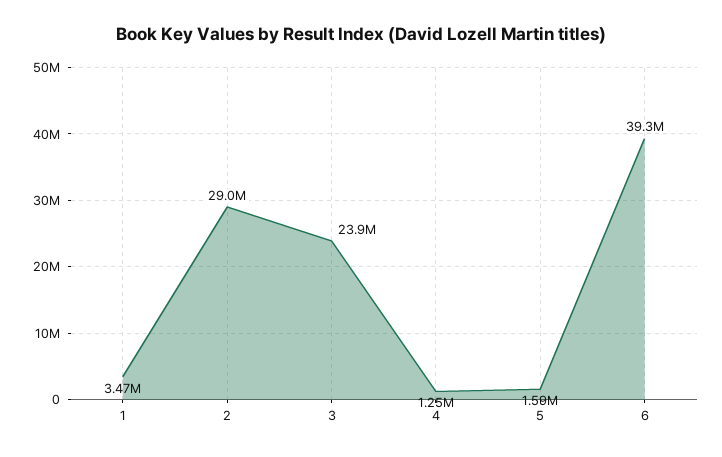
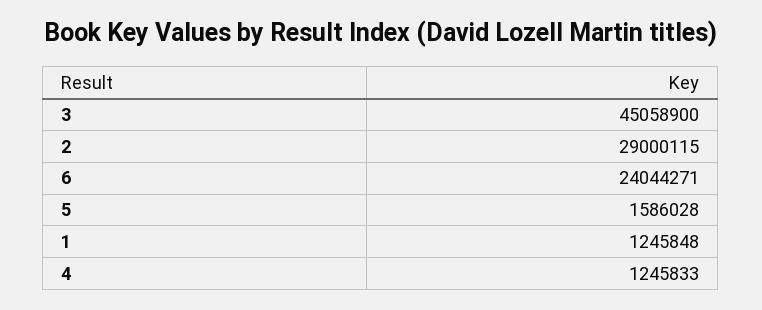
  {
-   "1": 3470000,
+   "1": 1245848,
    "2": 29000115,
-   "3": 23900000,
+   "3": 45058900,
    "4": 1245833,
    "5": 1586028,
-   "6": 39300000
+   "6": 24044271
  }

